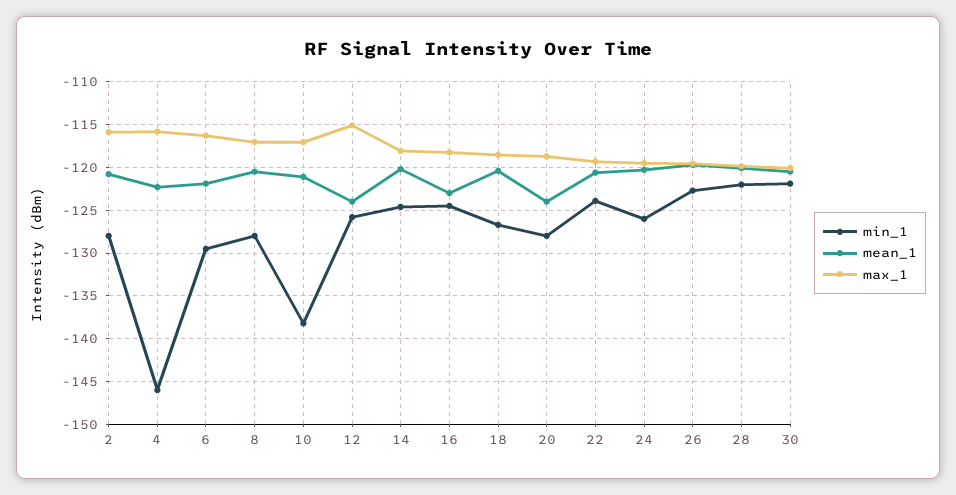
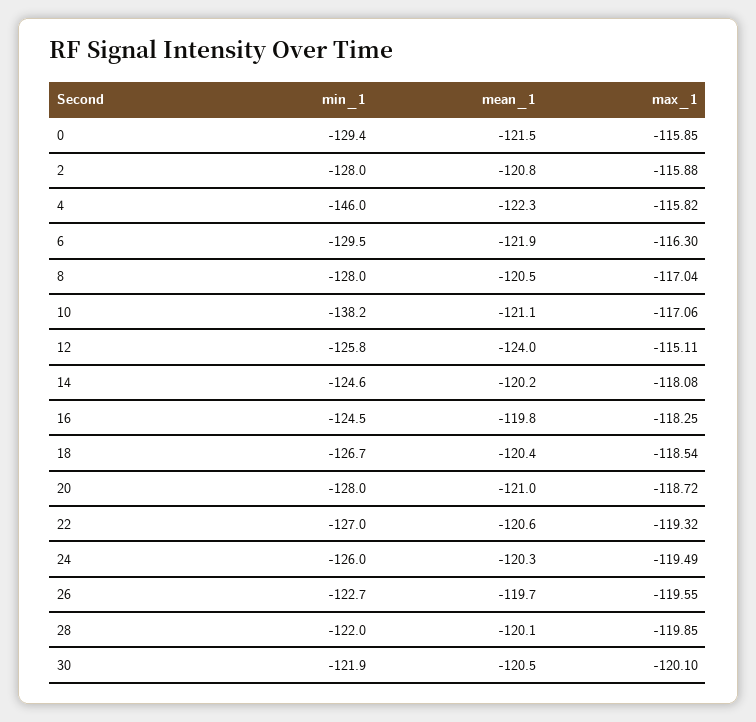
  {
    "min_1": {
      "2": -128,
      "4": -146,
      "6": -129.5,
      "8": -128,
      "10": -138.2,
      "12": -125.8,
      "14": -124.6,
      "16": -124.5,
      "18": -126.7,
      "20": -128,
-     "22": -124,
+     "22": -127,
      "24": -126,
      "26": -122.7,
      "28": -122,
-     "30": -121.9
+     "30": -121.9,
+     "0": -129.4
    },
    "mean_1": {
      "2": -120.8,
      "4": -122.3,
      "6": -121.9,
      "8": -120.5,
      "10": -121.1,
      "12": -124,
      "14": -120.2,
-     "16": -123,
+     "16": -119.8,
      "18": -120.4,
-     "20": -124,
+     "20": -121,
      "22": -120.6,
      "24": -120.3,
      "26": -119.7,
      "28": -120.1,
-     "30": -120.5
+     "30": -120.5,
+     "0": -121.5
    },
    "max_1": {
      "2": -115.88,
      "4": -115.82,
      "6": -116.3,
      "8": -117.04,
      "10": -117.06,
      "12": -115.11,
      "14": -118.08,
      "16": -118.25,
      "18": -118.54,
      "20": -118.72,
      "22": -119.32,
      "24": -119.49,
      "26": -119.55,
      "28": -119.85,
-     "30": -120.1
+     "30": -120.1,
+     "0": -115.85
    }
  }

